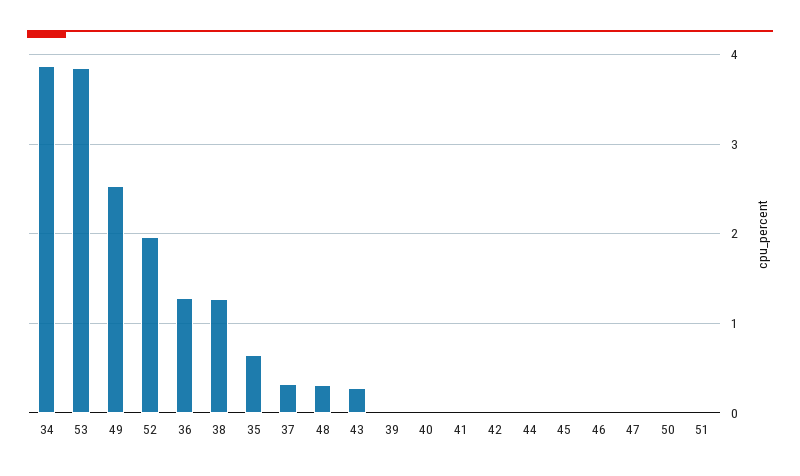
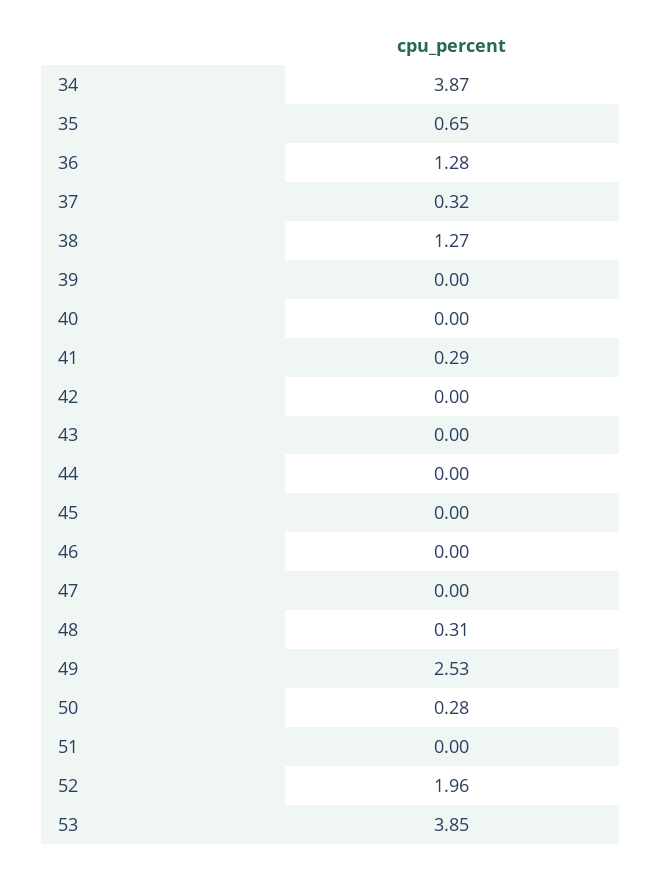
  {
    "34": 3.87,
    "53": 3.85,
    "49": 2.53,
    "52": 1.96,
    "36": 1.28,
    "38": 1.27,
    "35": 0.65,
    "37": 0.32,
    "48": 0.31,
-   "43": 0.3,
+   "43": 0,
    "39": 0,
    "40": 0,
-   "41": 0,
+   "41": 0.29,
    "42": 0,
    "44": 0,
    "45": 0,
    "46": 0,
    "47": 0,
-   "50": 0,
+   "50": 0.28,
    "51": 0
  }

